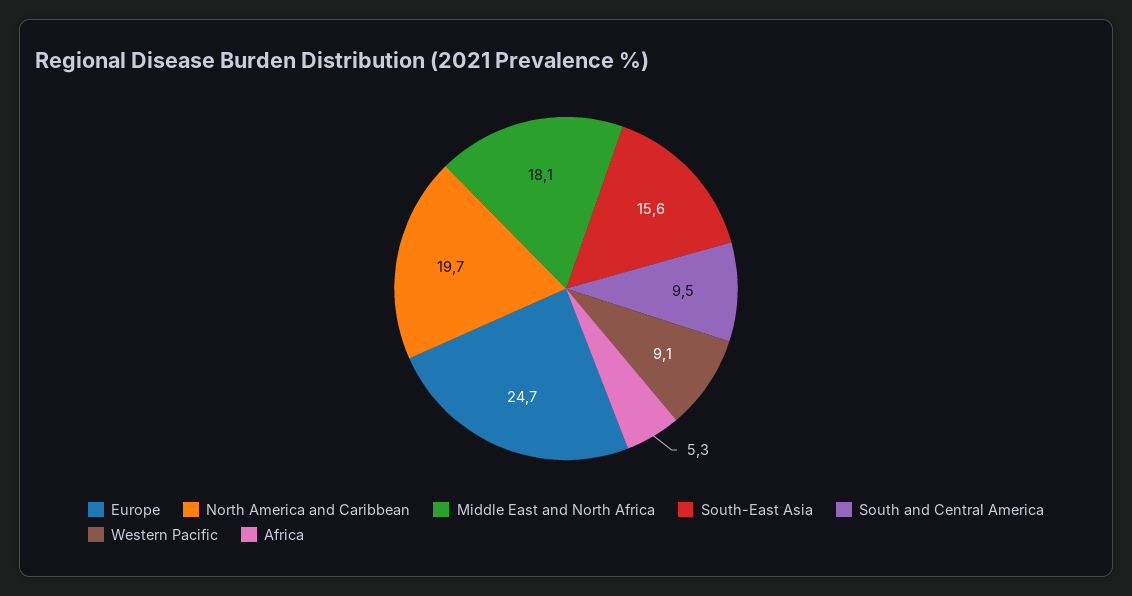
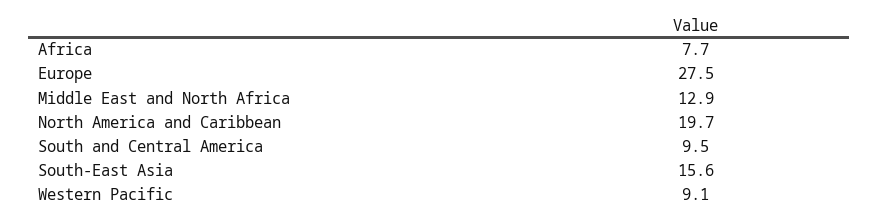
  {
-   "Europe": 24.7,
+   "Europe": 27.5,
    "North America and Caribbean": 19.7,
-   "Middle East and North Africa": 18.1,
+   "Middle East and North Africa": 12.9,
    "South-East Asia": 15.6,
    "South and Central America": 9.5,
    "Western Pacific": 9.1,
-   "Africa": 5.3
+   "Africa": 7.7
  }

